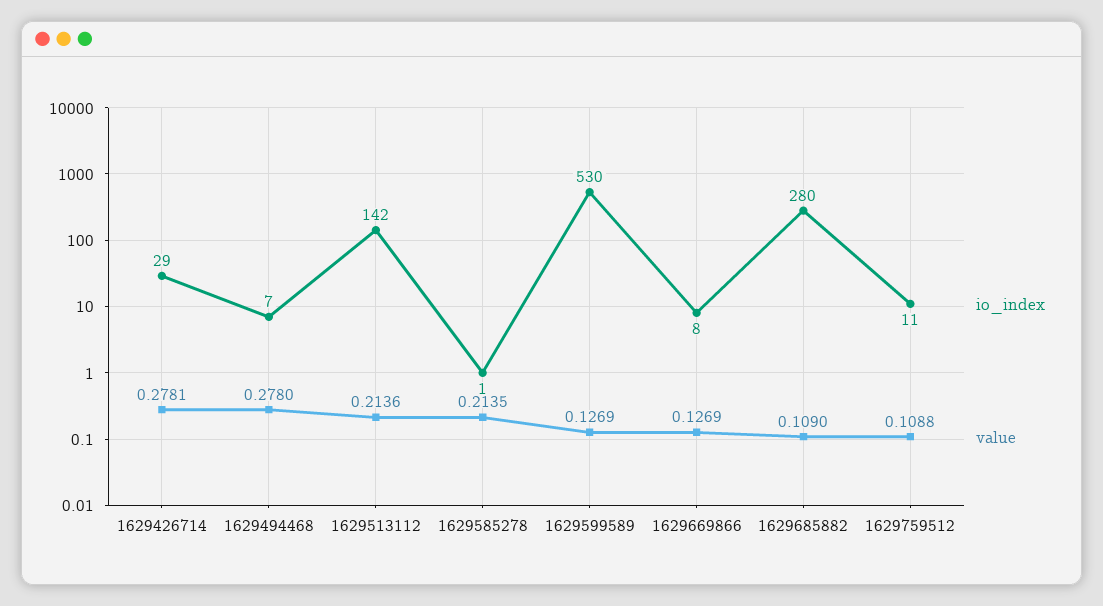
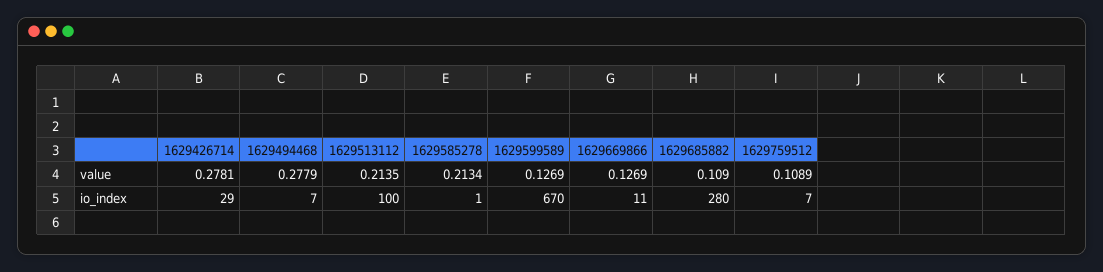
  {
    "io_index": {
      "1629426714": 29,
      "1629494468": 7,
-     "1629513112": 142,
+     "1629513112": 100,
      "1629585278": 1,
-     "1629599589": 530,
+     "1629599589": 670,
-     "1629669866": 8,
+     "1629669866": 11,
      "1629685882": 280,
-     "1629759512": 11
+     "1629759512": 7
    },
    "value": {
      "1629426714": 0.2781,
-     "1629494468": 0.278,
+     "1629494468": 0.2779,
-     "1629513112": 0.2136,
+     "1629513112": 0.2135,
-     "1629585278": 0.2135,
+     "1629585278": 0.2134,
      "1629599589": 0.1269,
      "1629669866": 0.1269,
      "1629685882": 0.109,
-     "1629759512": 0.1088
+     "1629759512": 0.1089
    }
  }

